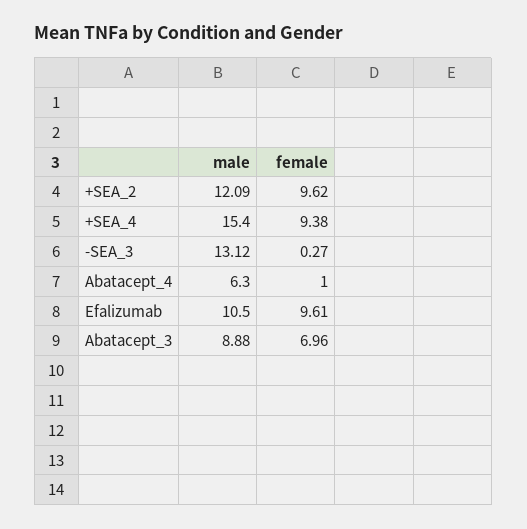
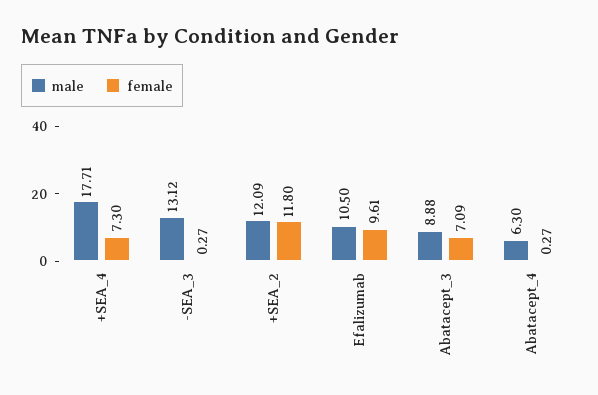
  {
    "male": {
      "+SEA_2": 12.09,
-     "+SEA_4": 15.4,
+     "+SEA_4": 17.71,
      "-SEA_3": 13.12,
      "Abatacept_4": 6.3,
      "Efalizumab": 10.5,
      "Abatacept_3": 8.88
    },
    "female": {
-     "+SEA_2": 9.62,
+     "+SEA_2": 11.8,
-     "+SEA_4": 9.38,
+     "+SEA_4": 7.3,
      "-SEA_3": 0.27,
-     "Abatacept_4": 1,
+     "Abatacept_4": 0.27,
      "Efalizumab": 9.61,
-     "Abatacept_3": 6.96
+     "Abatacept_3": 7.09
    }
  }

